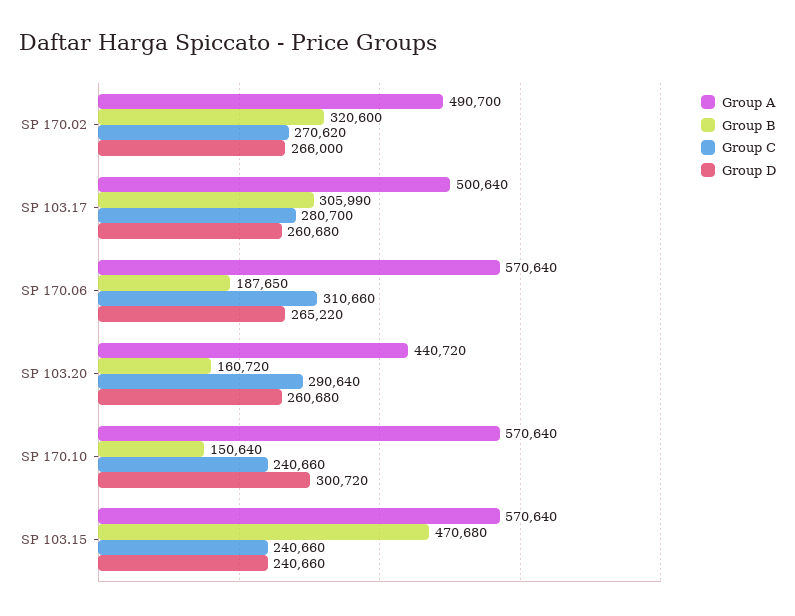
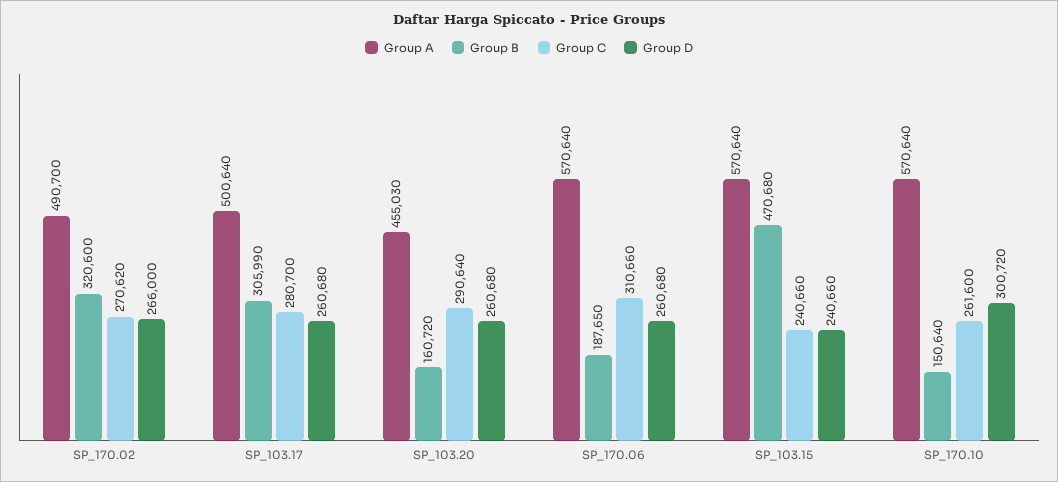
  {
    "Group A": {
      "SP 170.02": 490700,
      "SP 103.17": 500640,
      "SP 170.06": 570640,
-     "SP 103.20": 440720,
+     "SP 103.20": 455030,
      "SP 170.10": 570640,
      "SP 103.15": 570640
    },
    "Group B": {
      "SP 170.02": 320600,
      "SP 103.17": 305990,
      "SP 170.06": 187650,
      "SP 103.20": 160720,
      "SP 170.10": 150640,
      "SP 103.15": 470680
    },
    "Group C": {
      "SP 170.02": 270620,
      "SP 103.17": 280700,
      "SP 170.06": 310660,
      "SP 103.20": 290640,
-     "SP 170.10": 240660,
+     "SP 170.10": 261600,
      "SP 103.15": 240660
    },
    "Group D": {
      "SP 170.02": 266000,
      "SP 103.17": 260680,
-     "SP 170.06": 265220,
+     "SP 170.06": 260680,
      "SP 103.20": 260680,
      "SP 170.10": 300720,
      "SP 103.15": 240660
    }
  }

